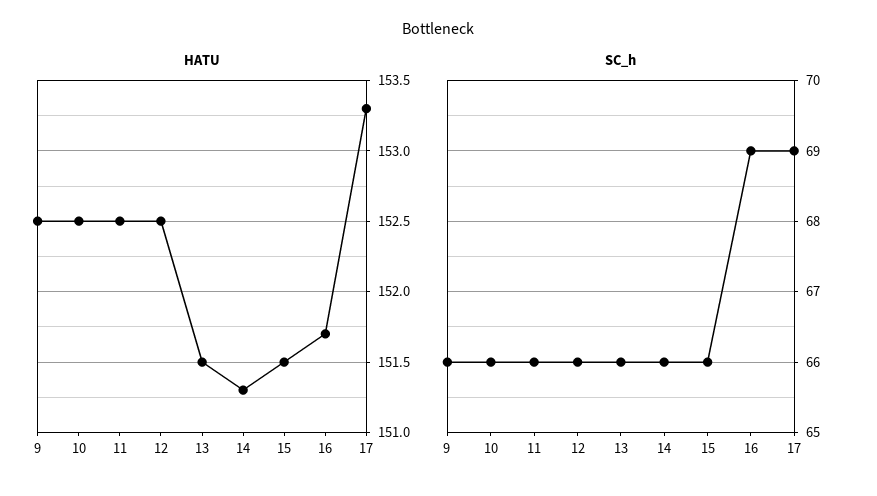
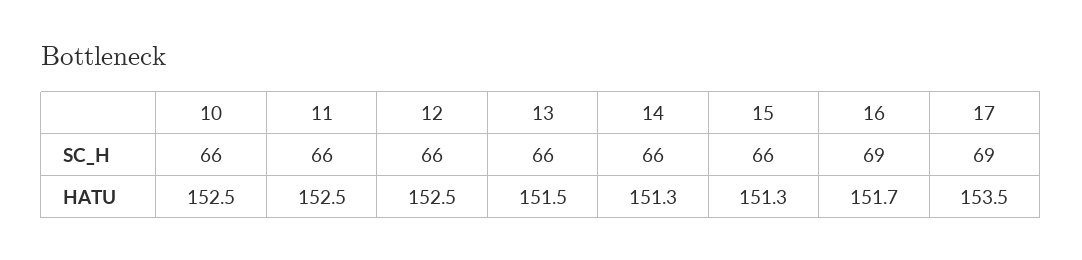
  {
    "HATU": {
-     "9": 152.5,
      "10": 152.5,
      "11": 152.5,
      "12": 152.5,
      "13": 151.5,
      "14": 151.3,
-     "15": 151.5,
+     "15": 151.3,
      "16": 151.7,
-     "17": 153.3
+     "17": 153.5
    },
    "SC_h": {
-     "9": 66,
      "10": 66,
      "11": 66,
      "12": 66,
      "13": 66,
      "14": 66,
      "15": 66,
      "16": 69,
      "17": 69
    }
  }

